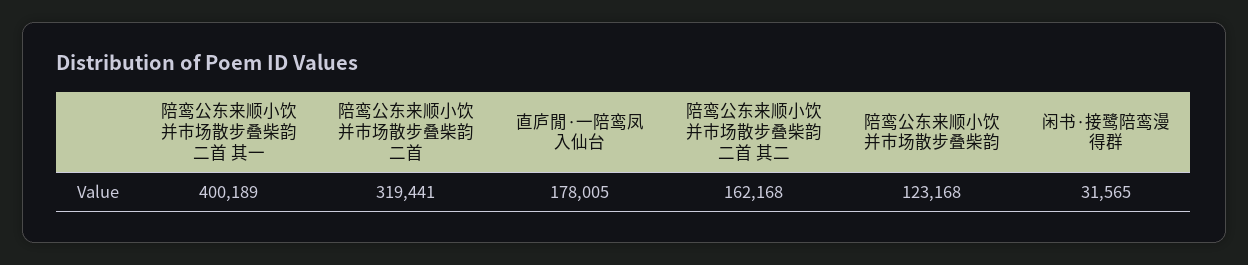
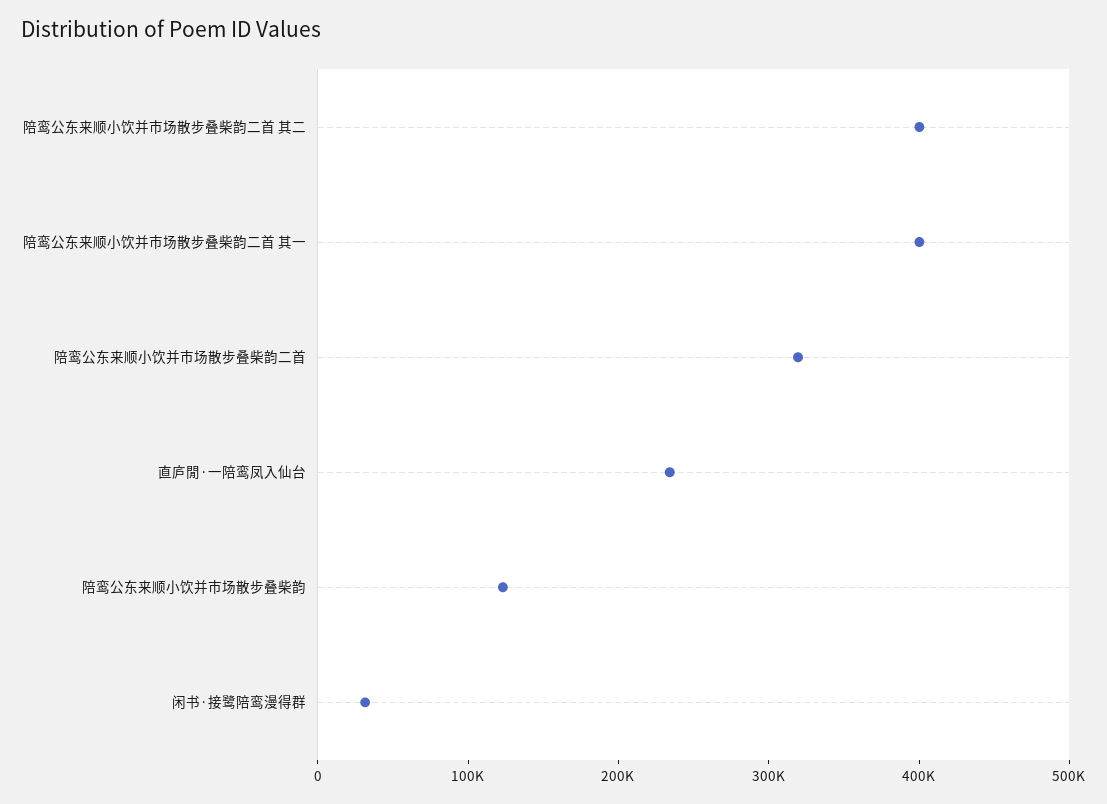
  {
    "陪鸾公东来顺小饮并市场散步叠柴韵二首 其一": 400189,
    "陪鸾公东来顺小饮并市场散步叠柴韵二首": 319441,
-   "直庐閒·一陪鸾凤入仙台": 178005,
+   "直庐閒·一陪鸾凤入仙台": 240000,
-   "陪鸾公东来顺小饮并市场散步叠柴韵二首 其二": 162168,
+   "陪鸾公东来顺小饮并市场散步叠柴韵二首 其二": 400000,
    "陪鸾公东来顺小饮并市场散步叠柴韵": 123168,
    "闲书·接鹭陪鸾漫得群": 31565
  }

